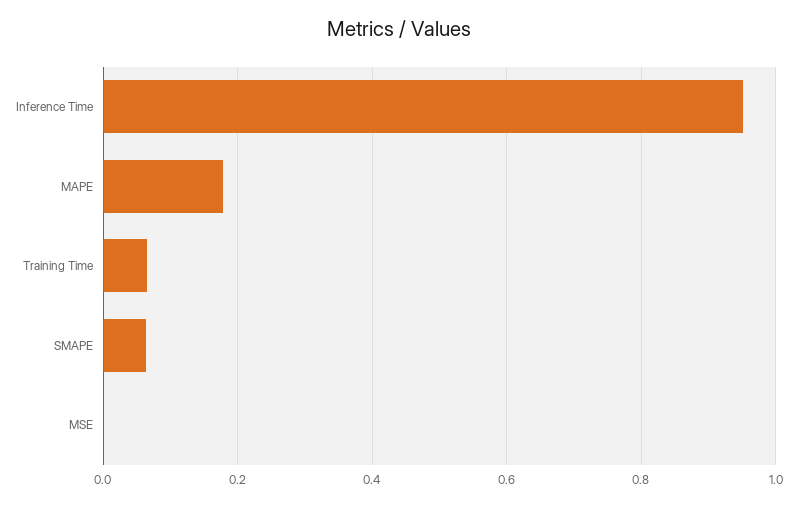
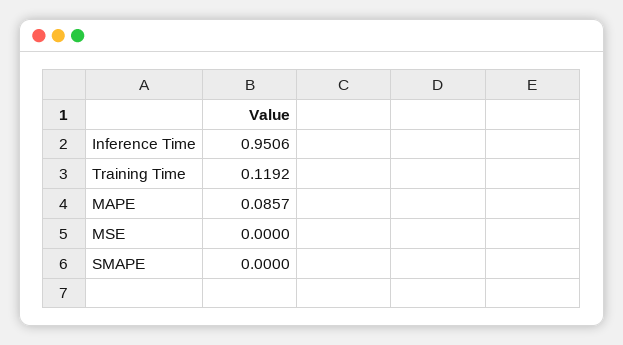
  {
    "Inference Time": 0.9506,
-   "MAPE": 0.18,
+   "MAPE": 0.0857,
-   "Training Time": 0.06,
+   "Training Time": 0.1192,
-   "SMAPE": 0.06,
+   "SMAPE": 0,
    "MSE": 0
  }

